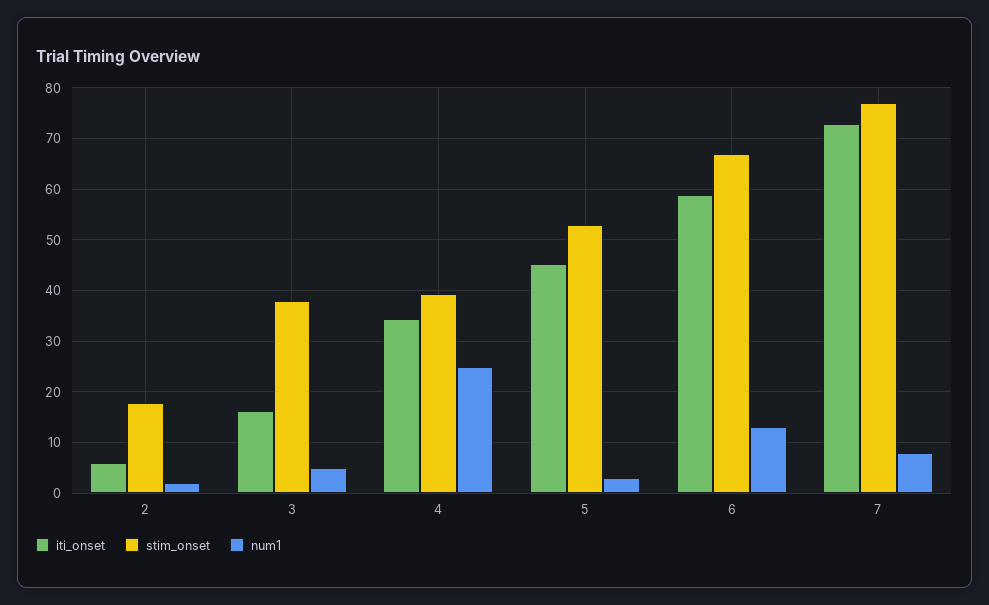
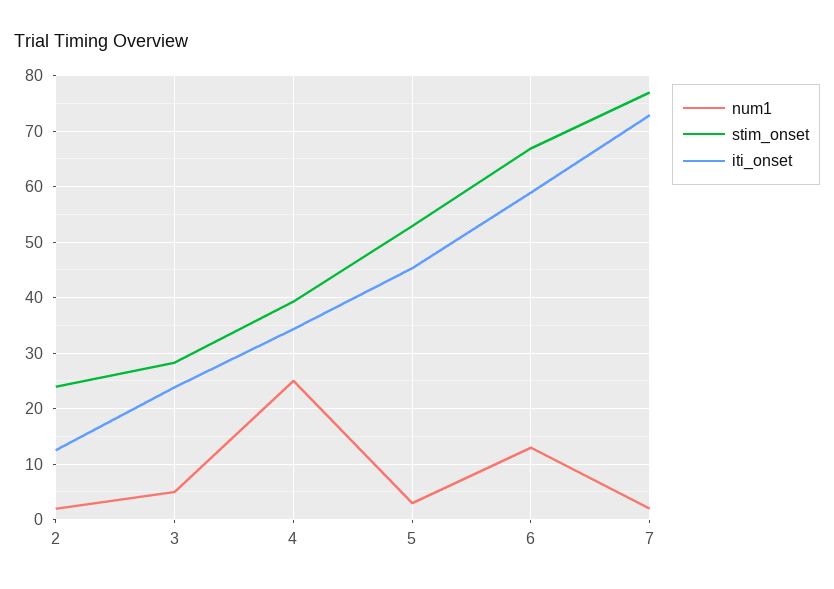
  {
    "iti_onset": {
-     "2": 6,
+     "2": 12,
-     "3": 16,
+     "3": 24,
      "4": 34,
      "5": 46,
      "6": 58,
      "7": 72
    },
    "stim_onset": {
-     "2": 18,
+     "2": 24,
-     "3": 38,
+     "3": 28,
      "4": 40,
      "5": 52,
      "6": 66,
      "7": 78
    },
    "num1": {
      "2": 2,
      "3": 6,
      "4": 26,
      "5": 4,
      "6": 14,
-     "7": 8
+     "7": 2
    }
  }

